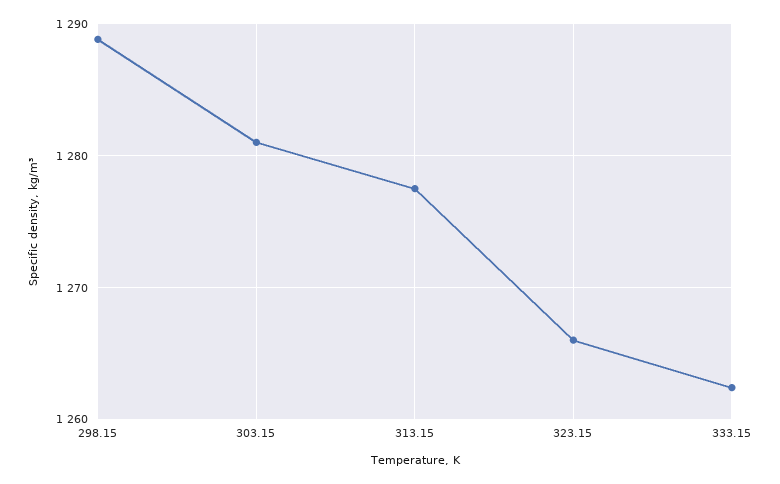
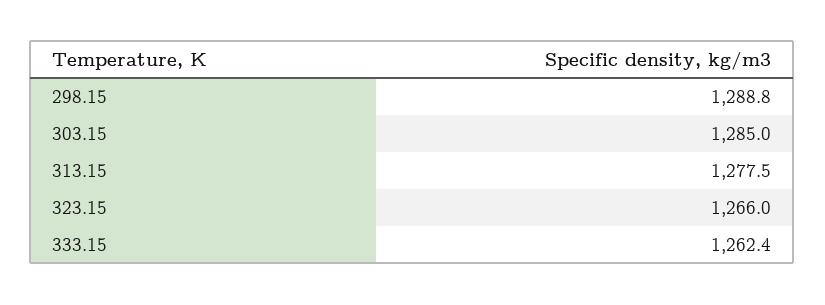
  {
    "298.15": 1288.8,
-   "303.15": 1281,
+   "303.15": 1285,
    "313.15": 1277.5,
    "323.15": 1266,
    "333.15": 1262.4
  }

